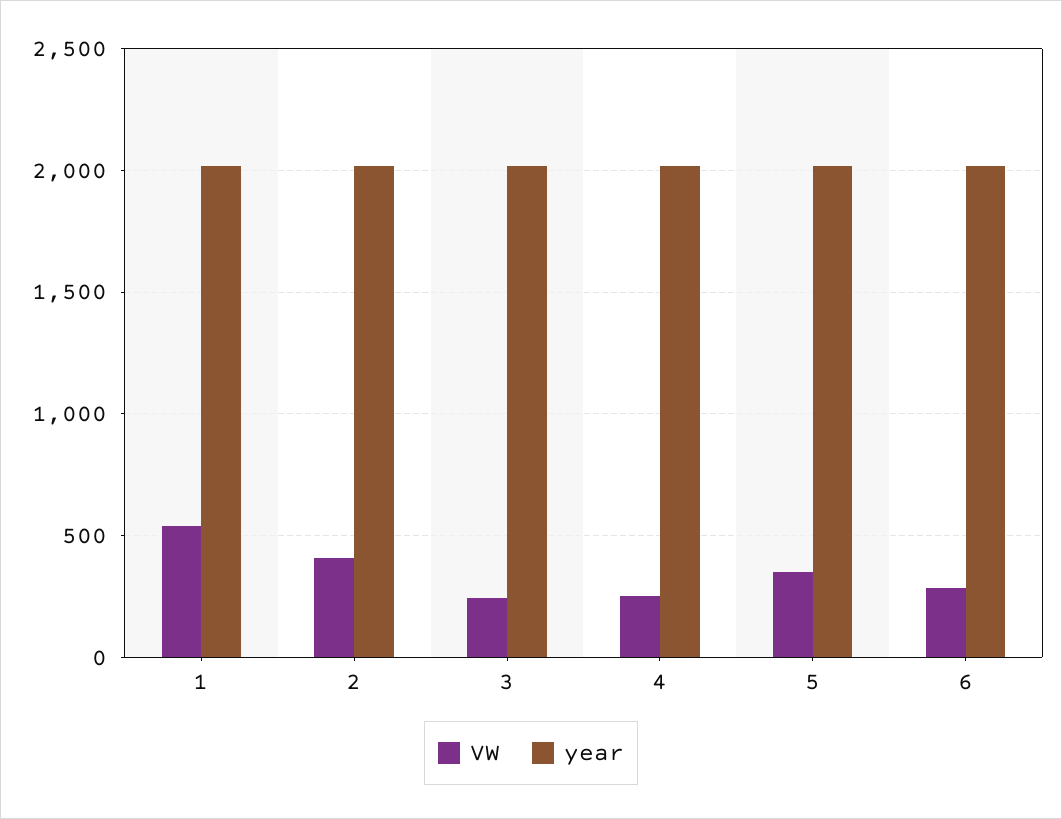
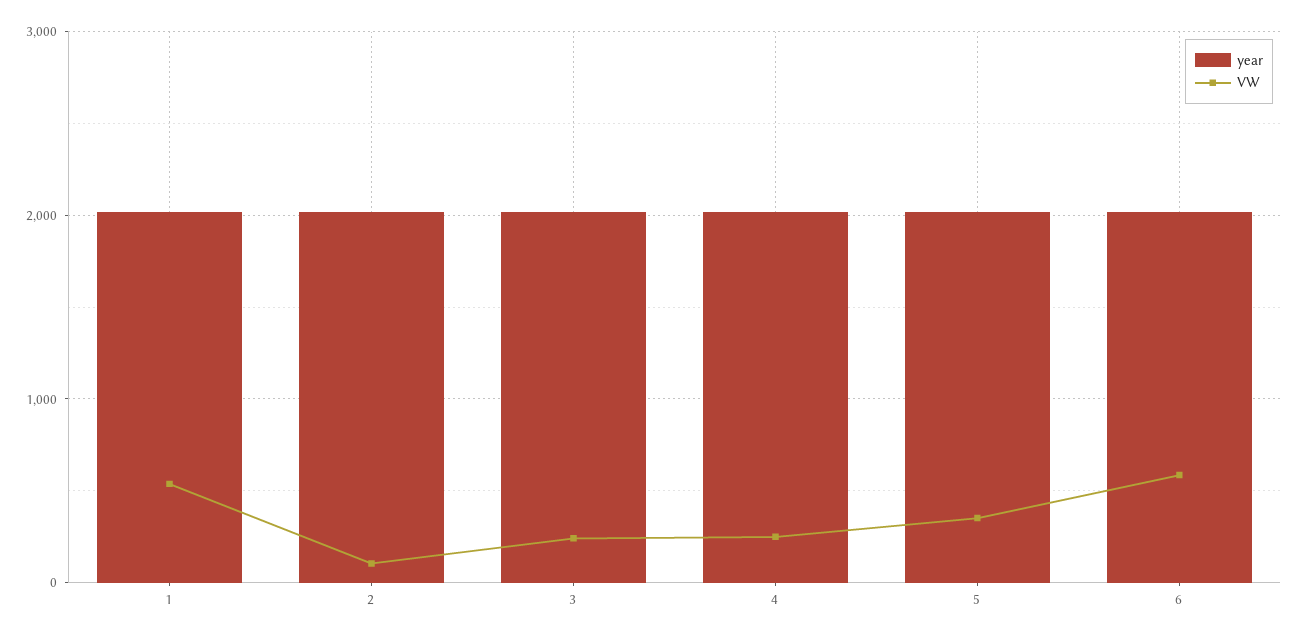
  {
    "VW": {
      "1": 550,
-     "2": 400,
+     "2": 100,
      "3": 250,
      "4": 250,
      "5": 350,
-     "6": 300
+     "6": 600
    },
    "year": {
      "1": 2000,
      "2": 2000,
      "3": 2000,
      "4": 2000,
      "5": 2000,
      "6": 2000
    }
  }

